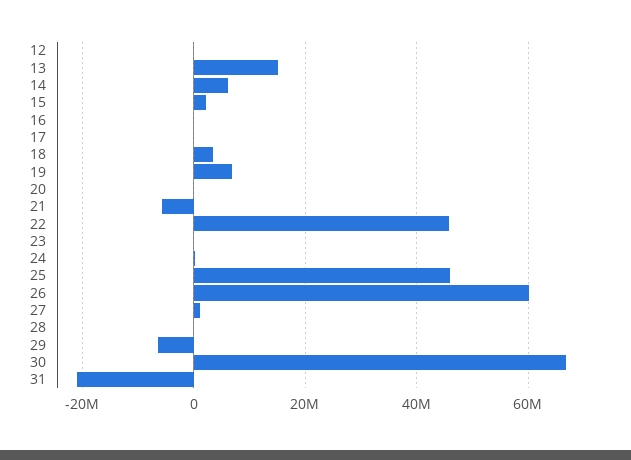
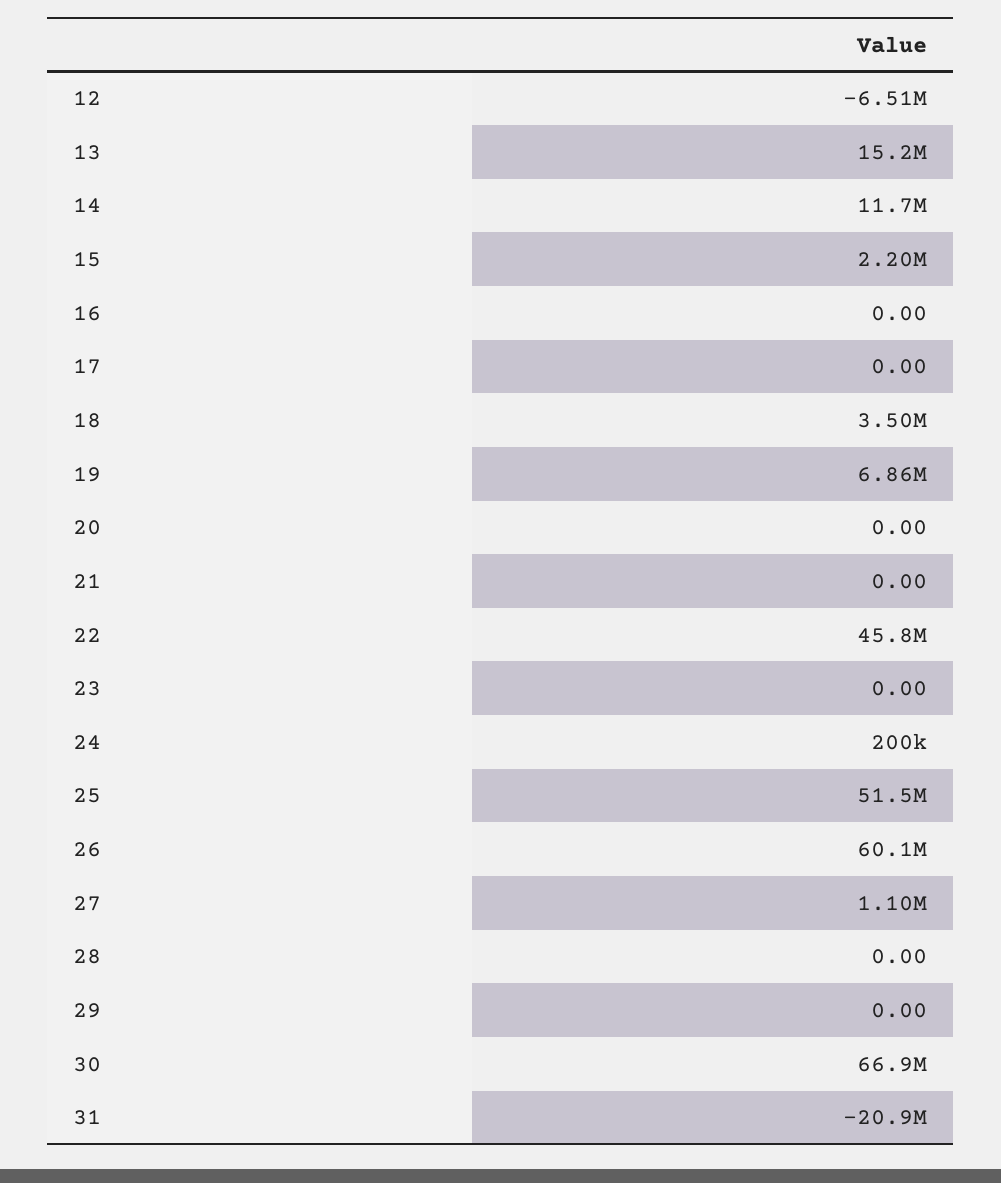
  {
-   "12": 0,
+   "12": -6510000,
    "13": 15200000,
-   "14": 6000000,
+   "14": 11700000,
    "15": 2200000,
    "16": 0,
    "17": 0,
    "18": 3500000,
    "19": 6860000,
    "20": 0,
-   "21": -6000000,
+   "21": 0,
    "22": 45800000,
    "23": 0,
    "24": 200000,
-   "25": 46000000,
+   "25": 51500000,
    "26": 60100000,
    "27": 1100000,
    "28": 0,
-   "29": -6000000,
+   "29": 0,
    "30": 66900000,
    "31": -20900000
  }

